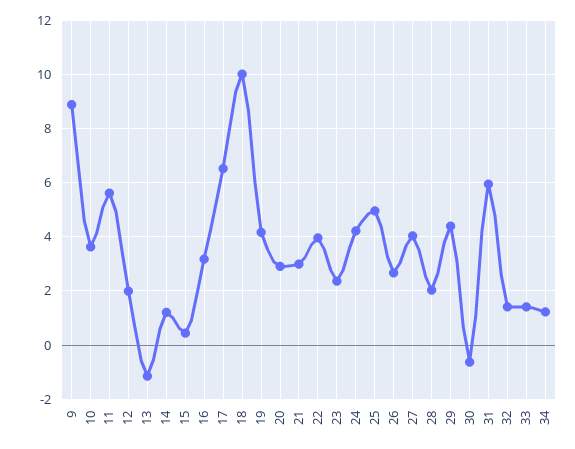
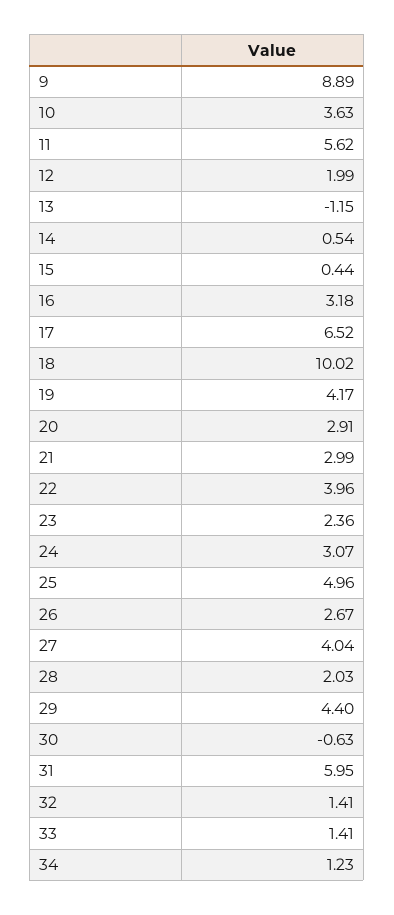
  {
    "9": 8.89,
    "10": 3.63,
    "11": 5.62,
    "12": 1.99,
    "13": -1.15,
-   "14": 1.25,
+   "14": 0.54,
    "15": 0.44,
    "16": 3.18,
    "17": 6.52,
    "18": 10.02,
    "19": 4.17,
    "20": 2.91,
    "21": 2.99,
    "22": 3.96,
    "23": 2.36,
-   "24": 4.25,
+   "24": 3.07,
    "25": 4.96,
    "26": 2.67,
    "27": 4.04,
    "28": 2.03,
    "29": 4.4,
    "30": -0.63,
    "31": 5.95,
    "32": 1.41,
    "33": 1.41,
    "34": 1.23
  }

